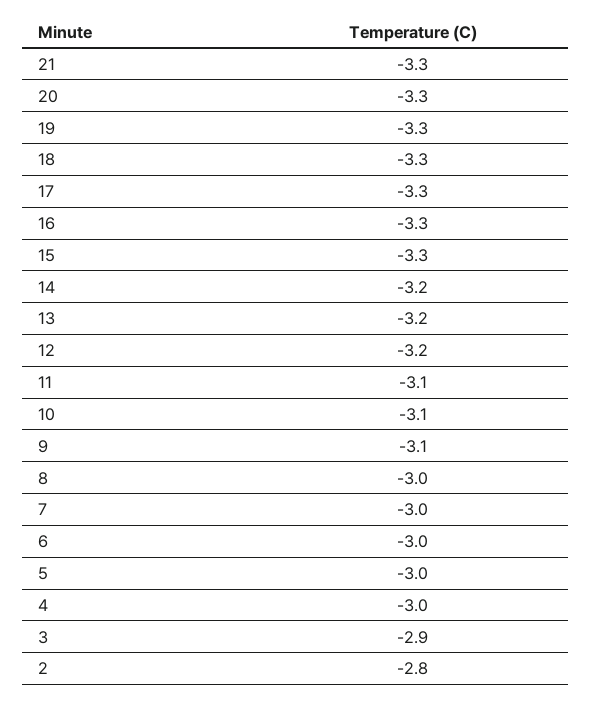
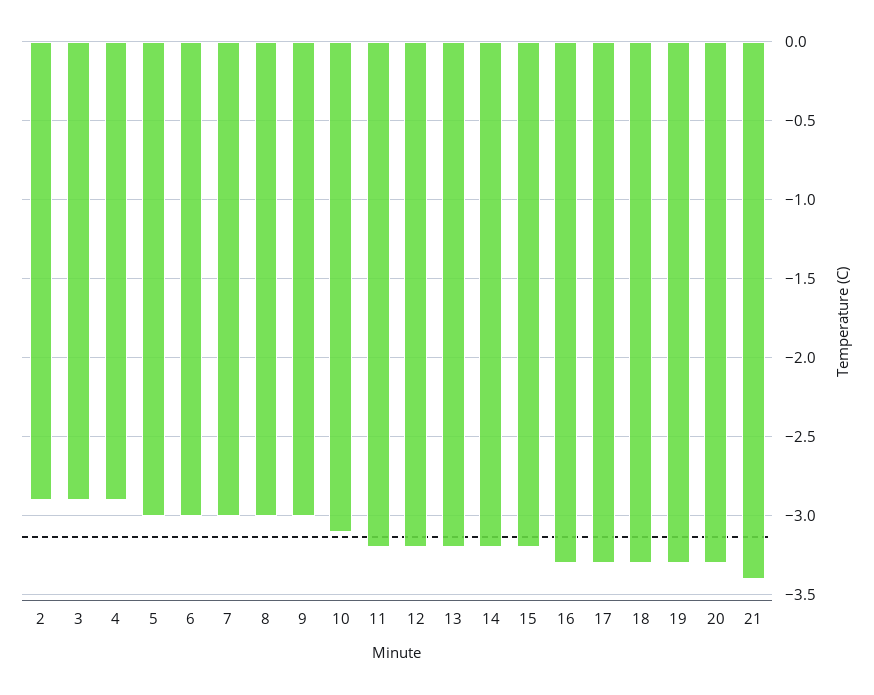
  {
-   "21": -3.3,
+   "21": -3.4,
    "20": -3.3,
    "19": -3.3,
    "18": -3.3,
    "17": -3.3,
    "16": -3.3,
-   "15": -3.3,
+   "15": -3.2,
    "14": -3.2,
    "13": -3.2,
    "12": -3.2,
-   "11": -3.1,
+   "11": -3.2,
    "10": -3.1,
-   "9": -3.1,
+   "9": -3,
    "8": -3,
    "7": -3,
    "6": -3,
    "5": -3,
-   "4": -3,
+   "4": -2.9,
    "3": -2.9,
-   "2": -2.8
+   "2": -2.9
  }

